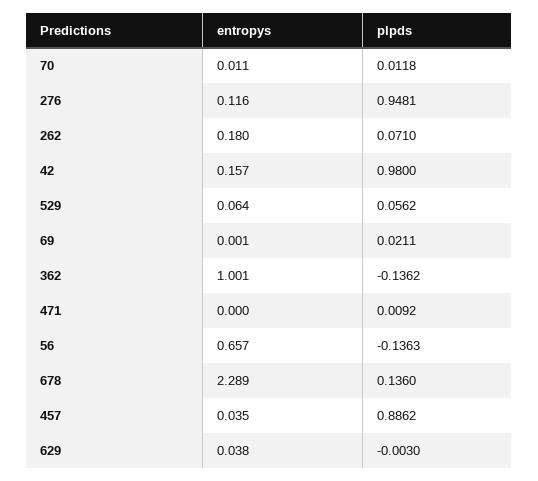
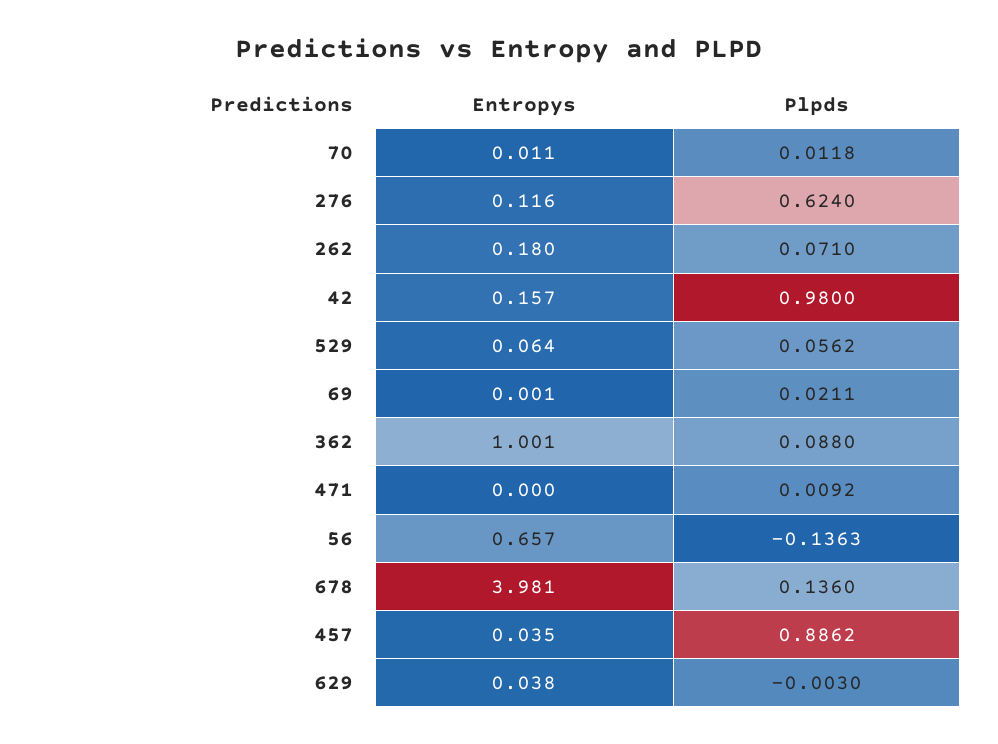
  {
    "entropys": {
      "70": 0.011,
      "276": 0.116,
      "262": 0.18,
      "42": 0.157,
      "529": 0.064,
      "69": 0.001,
      "362": 1.001,
      "471": 0,
      "56": 0.657,
-     "678": 2.289,
+     "678": 3.981,
      "457": 0.035,
      "629": 0.038
    },
    "plpds": {
      "70": 0.0118,
-     "276": 0.9481,
+     "276": 0.624,
      "262": 0.071,
      "42": 0.98,
      "529": 0.0562,
      "69": 0.0211,
-     "362": -0.1362,
+     "362": 0.088,
      "471": 0.0092,
      "56": -0.1363,
      "678": 0.136,
      "457": 0.8862,
      "629": -0.003
    }
  }

